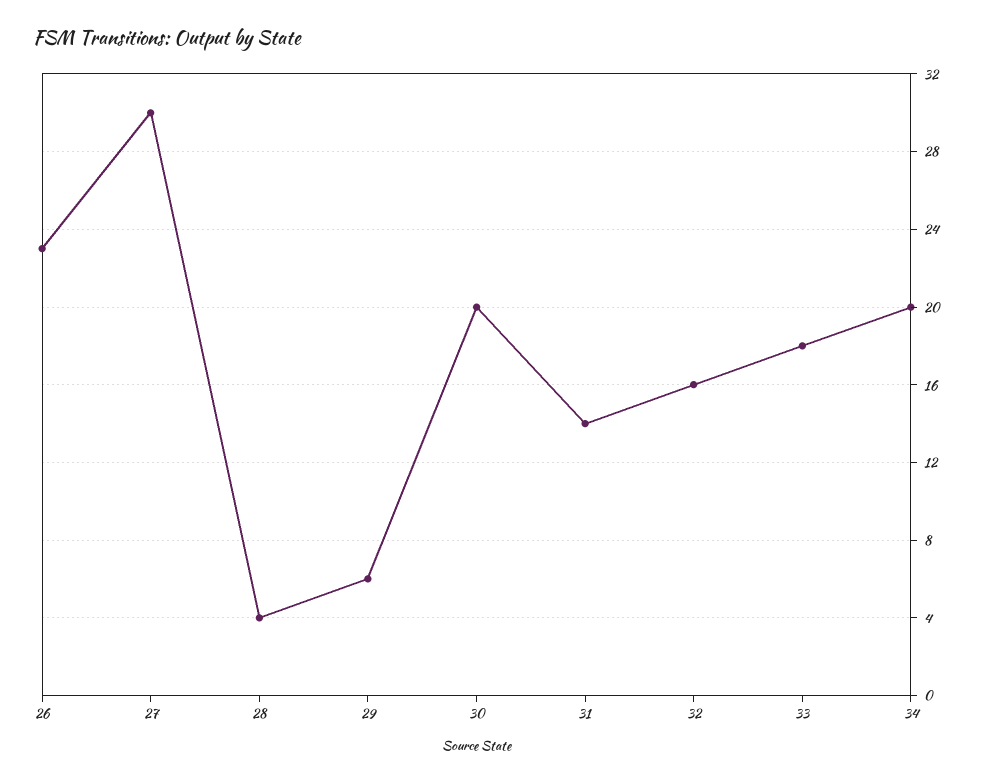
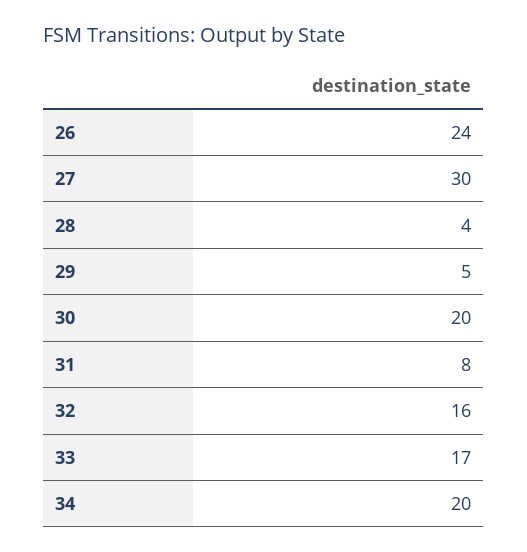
  {
-   "26": 23,
+   "26": 24,
    "27": 30,
    "28": 4,
-   "29": 6,
+   "29": 5,
    "30": 20,
-   "31": 14,
+   "31": 8,
    "32": 16,
-   "33": 18,
+   "33": 17,
    "34": 20
  }

